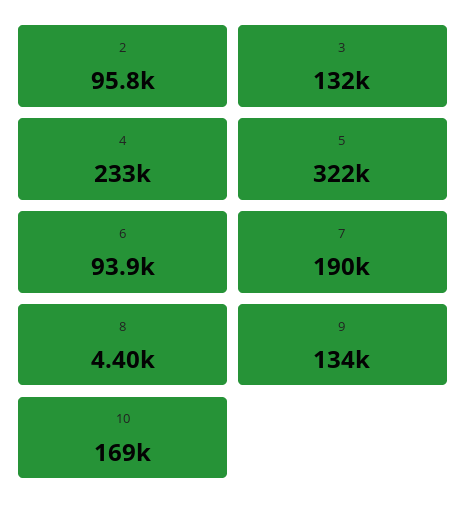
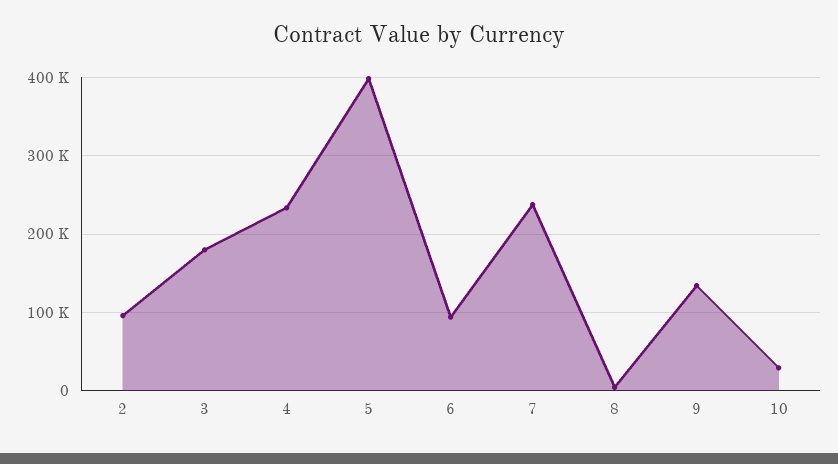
  {
    "2": 95800,
-   "3": 132000,
+   "3": 180000,
    "4": 233000,
-   "5": 322000,
+   "5": 400000,
    "6": 93900,
-   "7": 190000,
+   "7": 240000,
    "8": 4400,
    "9": 134000,
-   "10": 169000
+   "10": 30000
  }

